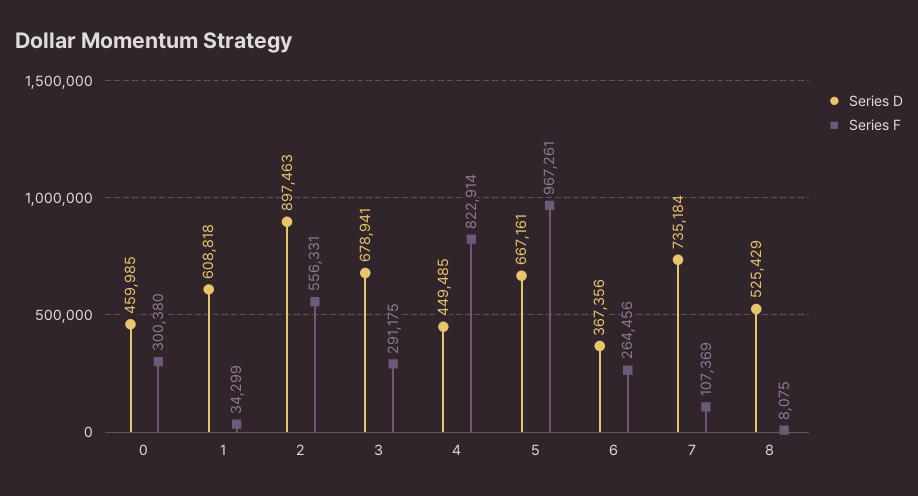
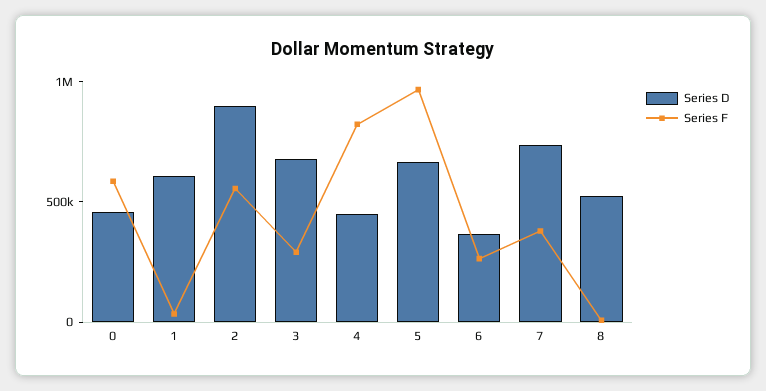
  {
    "Series D": {
      "0": 459985,
      "1": 608818,
      "2": 897463,
      "3": 678941,
      "4": 449485,
      "5": 667161,
      "6": 367356,
      "7": 735184,
      "8": 525429
    },
    "Series F": {
-     "0": 300380,
+     "0": 600000,
      "1": 34299,
      "2": 556331,
      "3": 291175,
      "4": 822914,
      "5": 967261,
      "6": 264456,
-     "7": 107369,
+     "7": 400000,
      "8": 8075
    }
  }

